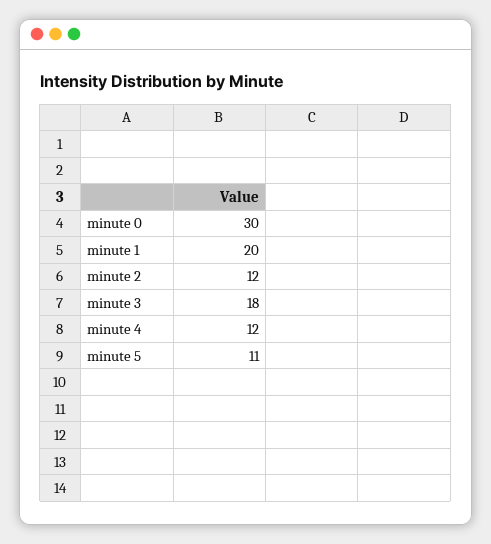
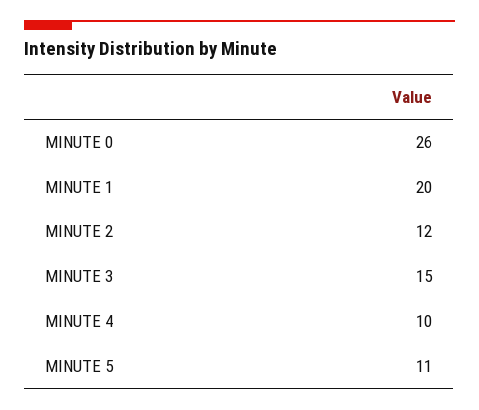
  {
-   "minute 0": 30,
+   "minute 0": 26,
    "minute 1": 20,
    "minute 2": 12,
-   "minute 3": 18,
+   "minute 3": 15,
-   "minute 4": 12,
+   "minute 4": 10,
    "minute 5": 11
  }

